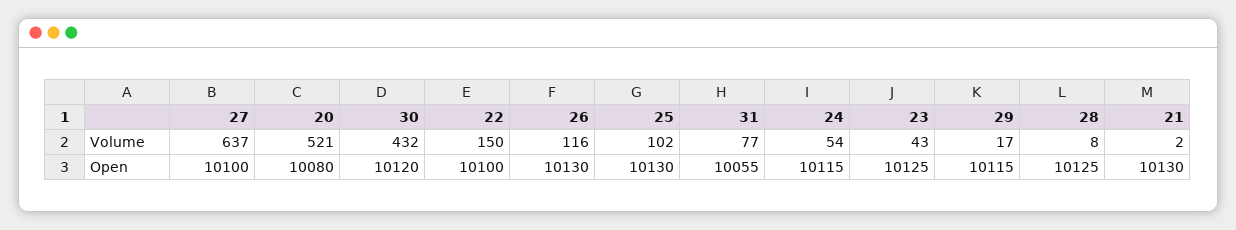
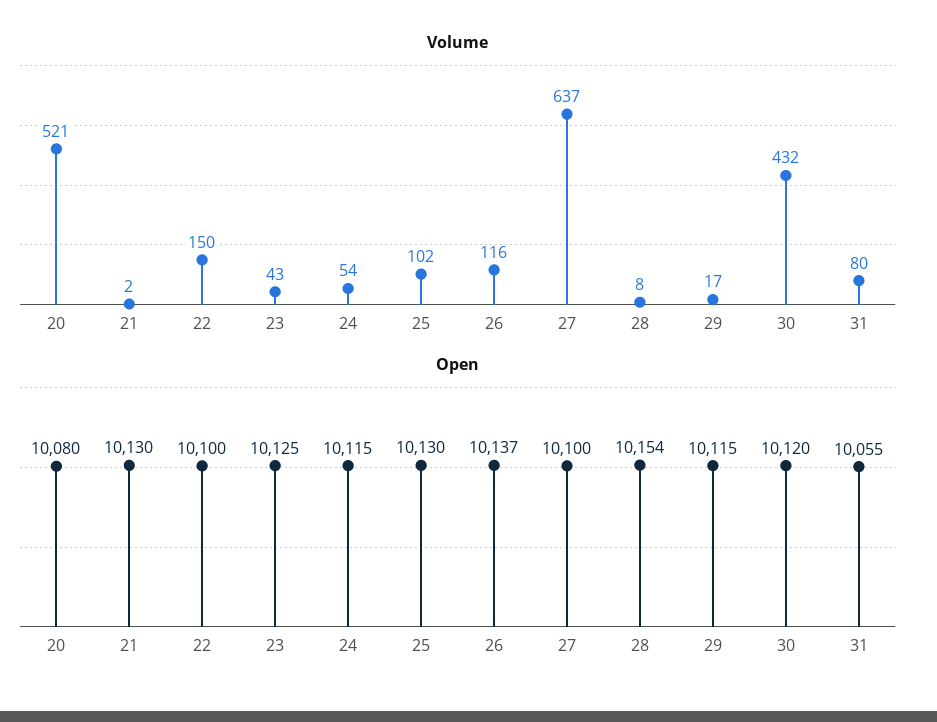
  {
    "Volume": {
      "27": 637,
      "20": 521,
      "30": 432,
      "22": 150,
      "26": 116,
      "25": 102,
-     "31": 77,
+     "31": 80,
      "24": 54,
      "23": 43,
      "29": 17,
      "28": 8,
      "21": 2
    },
    "Open": {
      "27": 10100,
      "20": 10080,
      "30": 10120,
      "22": 10100,
-     "26": 10130,
+     "26": 10137,
      "25": 10130,
      "31": 10055,
      "24": 10115,
      "23": 10125,
      "29": 10115,
-     "28": 10125,
+     "28": 10154,
      "21": 10130
    }
  }

